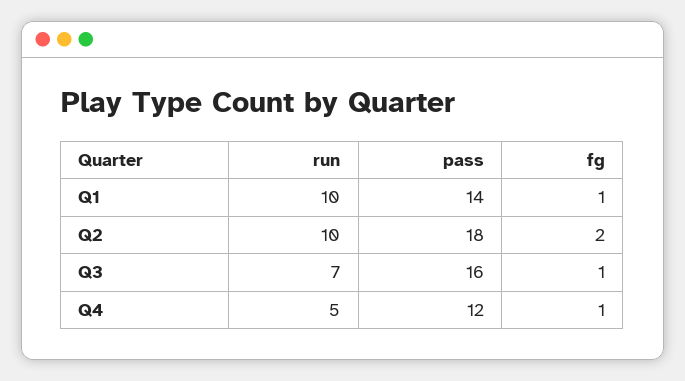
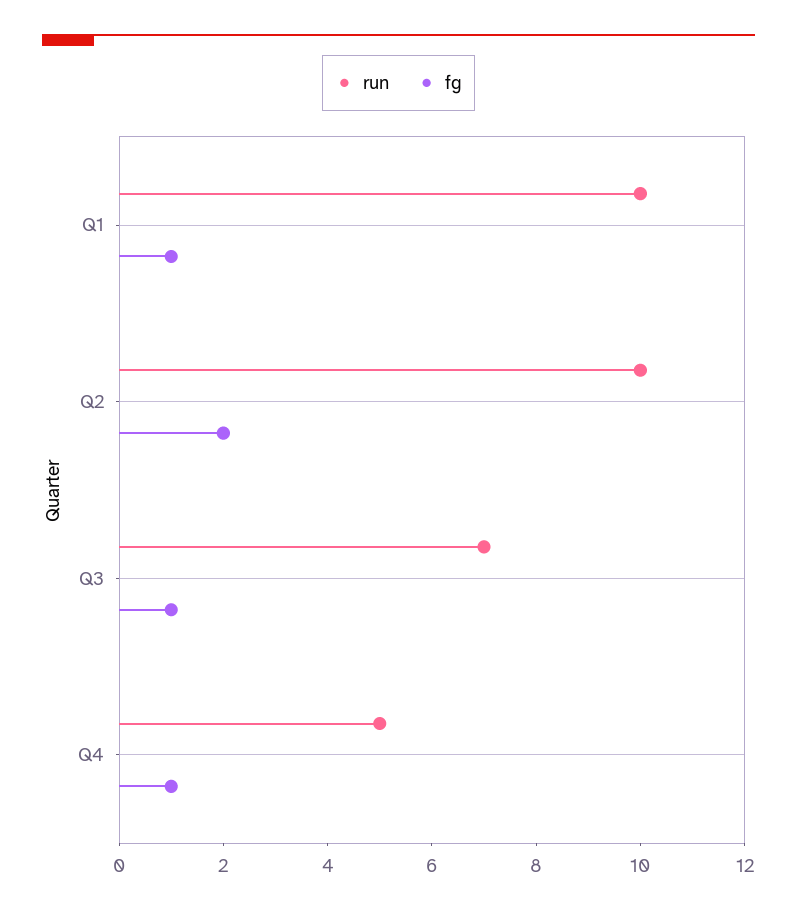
  {
    "run": {
      "Q1": 10,
      "Q2": 10,
      "Q3": 7,
      "Q4": 5
    },
-   "pass": {
-     "Q1": 14,
-     "Q2": 18,
-     "Q3": 16,
-     "Q4": 12
-   },
    "fg": {
      "Q1": 1,
      "Q2": 2,
      "Q3": 1,
      "Q4": 1
    }
  }

